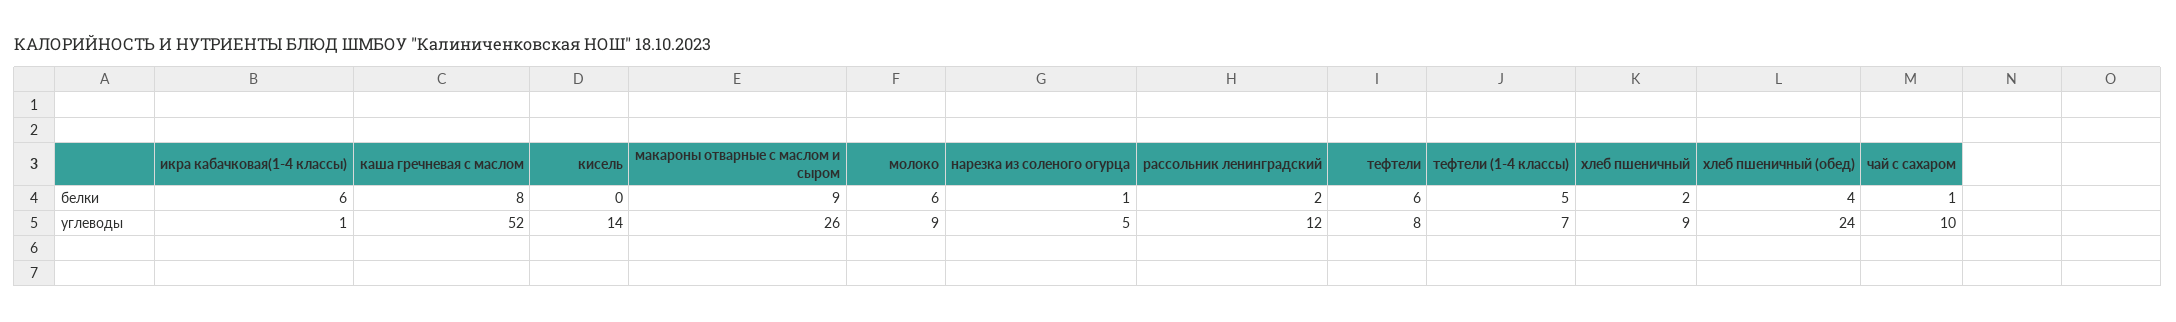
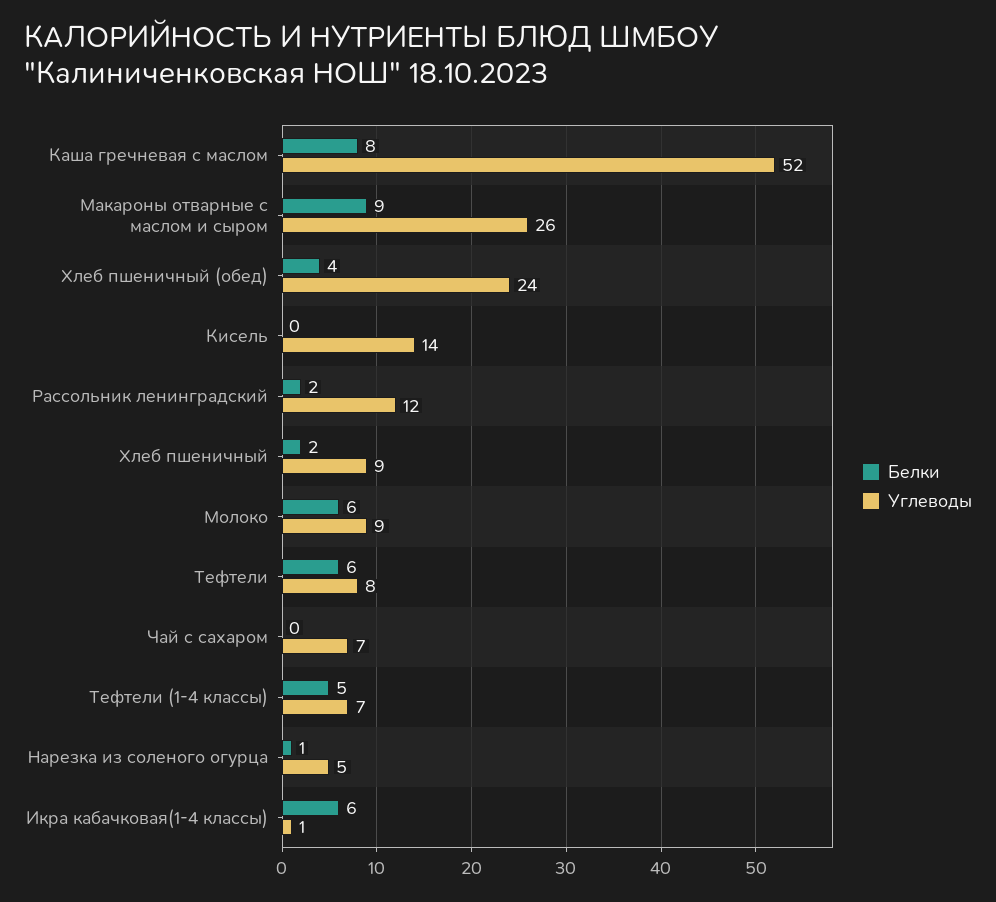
  {
    "белки": {
      "икра кабачковая(1-4 классы)": 6,
      "каша гречневая с маслом": 8,
      "кисель": 0,
      "макароны отварные с маслом и сыром": 9,
      "молоко": 6,
      "нарезка из соленого огурца": 1,
      "рассольник ленинградский": 2,
      "тефтели": 6,
      "тефтели (1-4 классы)": 5,
      "хлеб пшеничный": 2,
      "хлеб пшеничный (обед)": 4,
-     "чай с сахаром": 1
+     "чай с сахаром": 0
    },
    "углеводы": {
      "икра кабачковая(1-4 классы)": 1,
      "каша гречневая с маслом": 52,
      "кисель": 14,
      "макароны отварные с маслом и сыром": 26,
      "молоко": 9,
      "нарезка из соленого огурца": 5,
      "рассольник ленинградский": 12,
      "тефтели": 8,
      "тефтели (1-4 классы)": 7,
      "хлеб пшеничный": 9,
      "хлеб пшеничный (обед)": 24,
-     "чай с сахаром": 10
+     "чай с сахаром": 7
    }
  }

